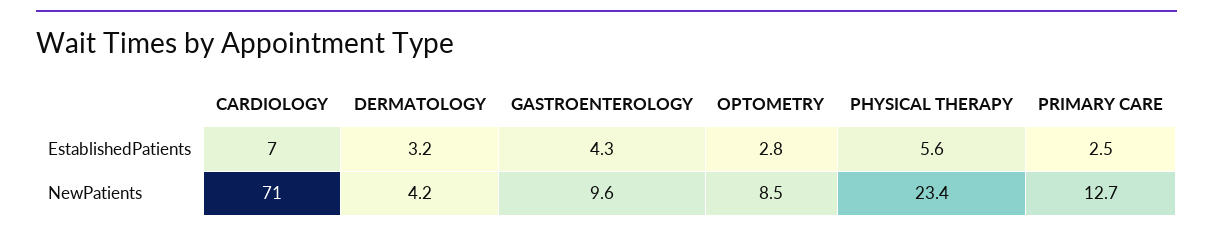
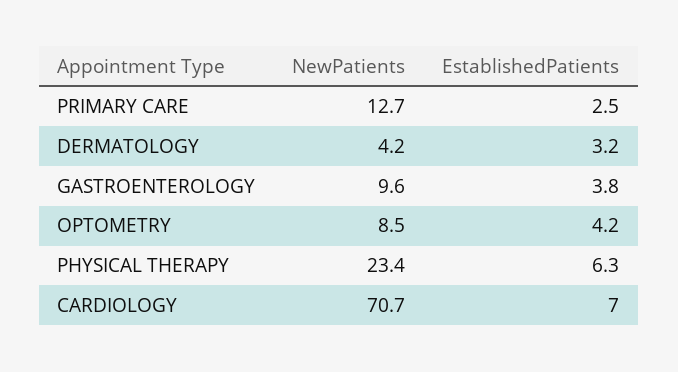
  {
    "CARDIOLOGY": {
      "EstablishedPatients": 7,
-     "NewPatients": 71
+     "NewPatients": 70.7
    },
    "DERMATOLOGY": {
      "EstablishedPatients": 3.2,
      "NewPatients": 4.2
    },
    "GASTROENTEROLOGY": {
-     "EstablishedPatients": 4.3,
+     "EstablishedPatients": 3.8,
      "NewPatients": 9.6
    },
    "OPTOMETRY": {
-     "EstablishedPatients": 2.8,
+     "EstablishedPatients": 4.2,
      "NewPatients": 8.5
    },
    "PHYSICAL THERAPY": {
-     "EstablishedPatients": 5.6,
+     "EstablishedPatients": 6.3,
      "NewPatients": 23.4
    },
    "PRIMARY CARE": {
      "EstablishedPatients": 2.5,
      "NewPatients": 12.7
    }
  }

